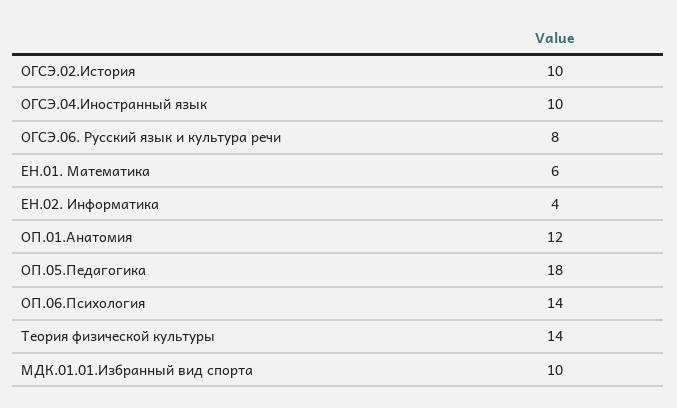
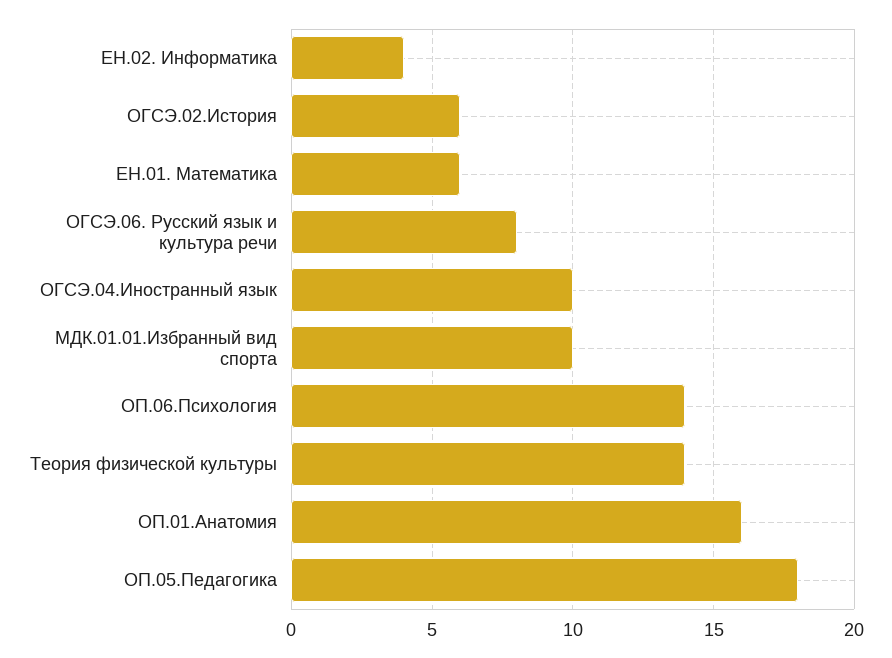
  {
-   "ОГСЭ.02.История": 10,
+   "ОГСЭ.02.История": 6,
    "ОГСЭ.04.Иностранный язык": 10,
    "ОГСЭ.06. Русский язык и культура речи": 8,
    "ЕН.01. Математика": 6,
    "ЕН.02. Информатика": 4,
-   "ОП.01.Анатомия": 12,
+   "ОП.01.Анатомия": 16,
    "ОП.05.Педагогика": 18,
    "ОП.06.Психология": 14,
    "Теория физической культуры": 14,
    "МДК.01.01.Избранный вид спорта": 10
  }

